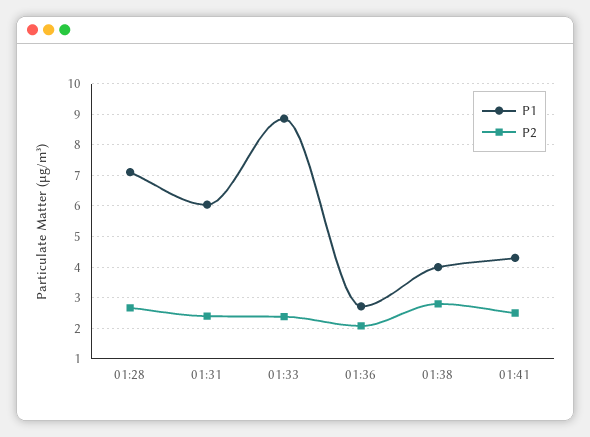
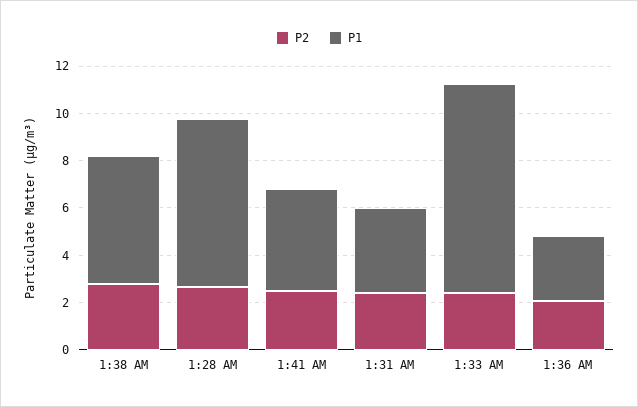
  {
    "P1": {
      "01:28": 7.2,
-     "01:31": 6,
+     "01:31": 3.5,
      "01:33": 8.8,
      "01:36": 2.8,
-     "01:38": 4,
+     "01:38": 5.5,
      "01:41": 4.4
    },
    "P2": {
      "01:28": 2.6,
      "01:31": 2.4,
      "01:33": 2.4,
      "01:36": 2,
      "01:38": 2.8,
      "01:41": 2.6
    }
  }

